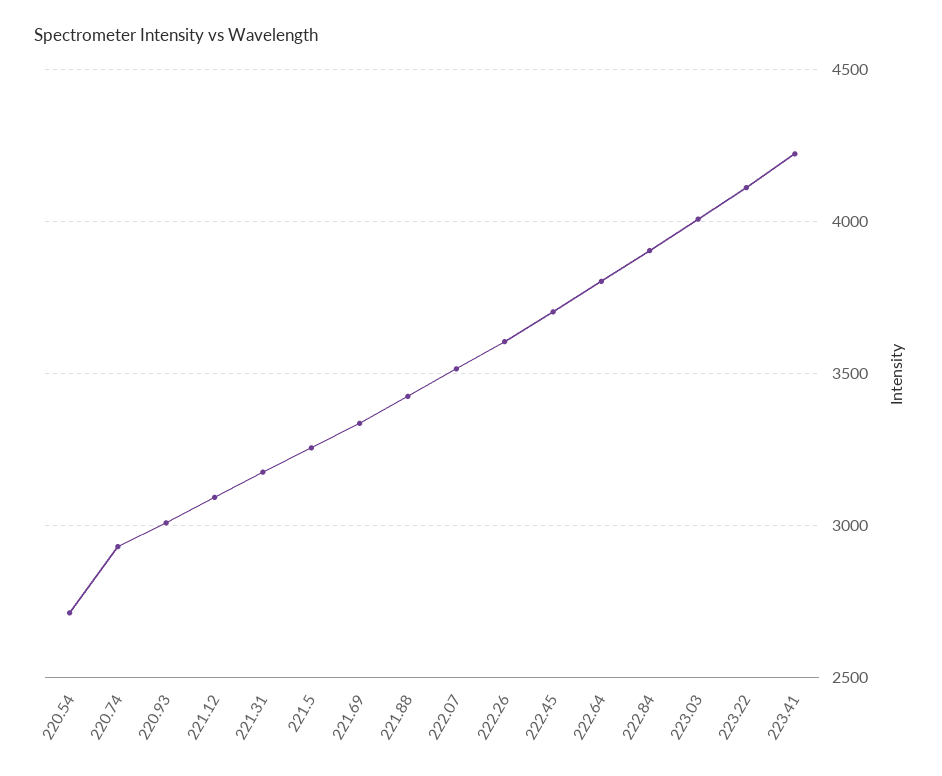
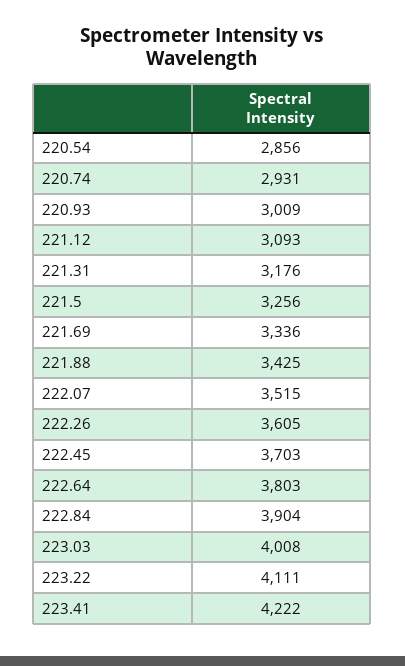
  {
-   "220.54": 2700,
+   "220.54": 2856,
    "220.74": 2931,
    "220.93": 3009,
    "221.12": 3093,
    "221.31": 3176,
    "221.5": 3256,
    "221.69": 3336,
    "221.88": 3425,
    "222.07": 3515,
    "222.26": 3605,
    "222.45": 3703,
    "222.64": 3803,
    "222.84": 3904,
    "223.03": 4008,
    "223.22": 4111,
    "223.41": 4222
  }

